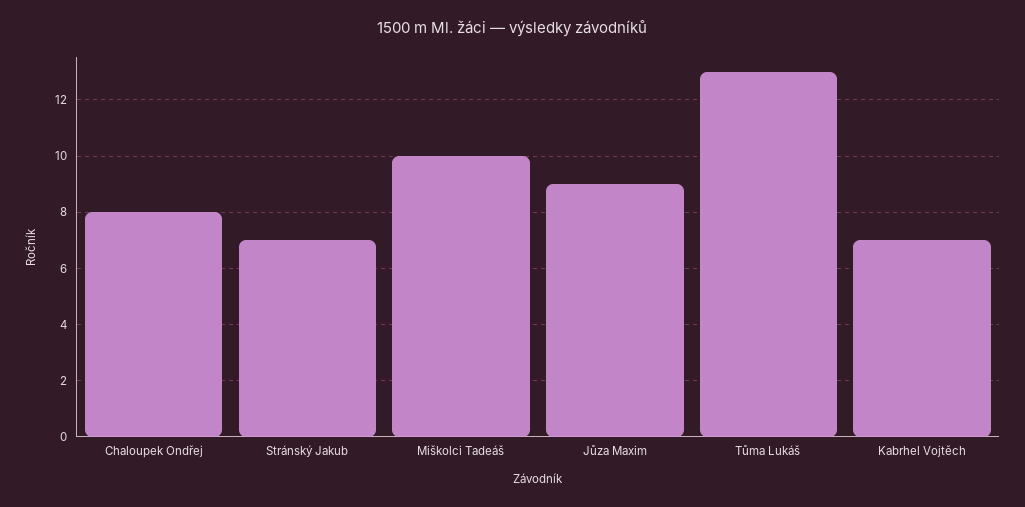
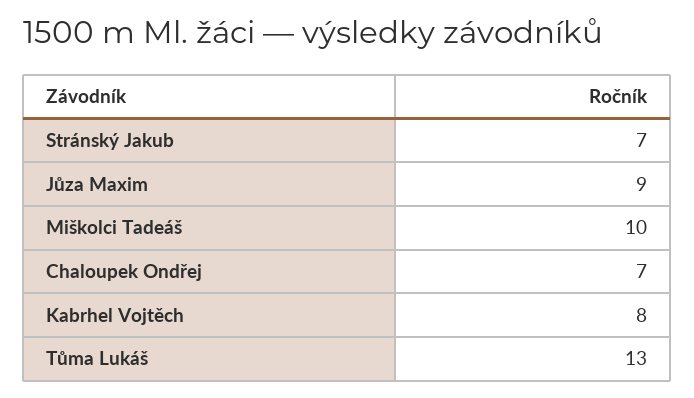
  {
-   "Chaloupek Ondřej": 8,
+   "Chaloupek Ondřej": 7,
    "Stránský Jakub": 7,
    "Miškolci Tadeáš": 10,
    "Jůza Maxim": 9,
    "Tůma Lukáš": 13,
-   "Kabrhel Vojtěch": 7
+   "Kabrhel Vojtěch": 8
  }

